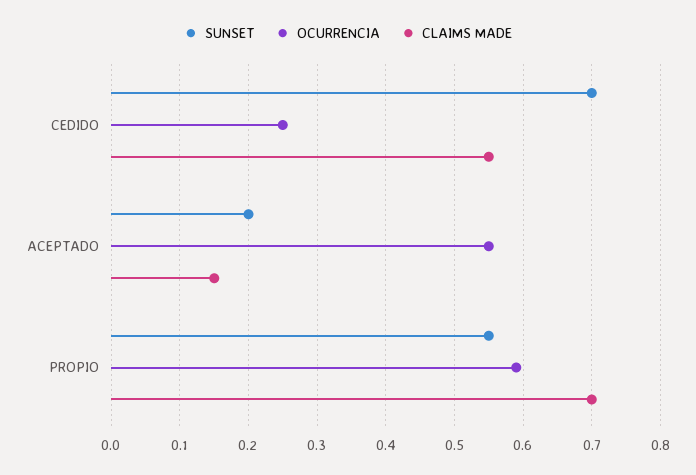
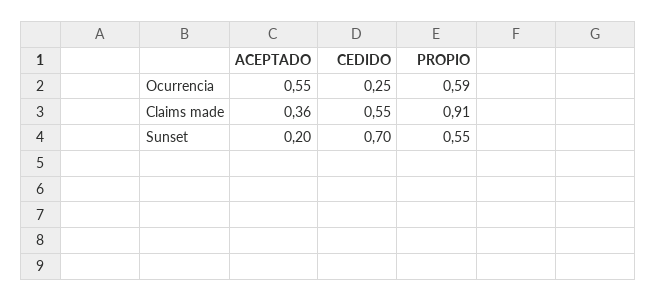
  {
    "SUNSET": {
      "CEDIDO": 0.7,
      "ACEPTADO": 0.2,
      "PROPIO": 0.55
    },
    "OCURRENCIA": {
      "CEDIDO": 0.25,
      "ACEPTADO": 0.55,
      "PROPIO": 0.59
    },
    "CLAIMS MADE": {
      "CEDIDO": 0.55,
-     "ACEPTADO": 0.15,
+     "ACEPTADO": 0.36,
-     "PROPIO": 0.7
+     "PROPIO": 0.91
    }
  }

